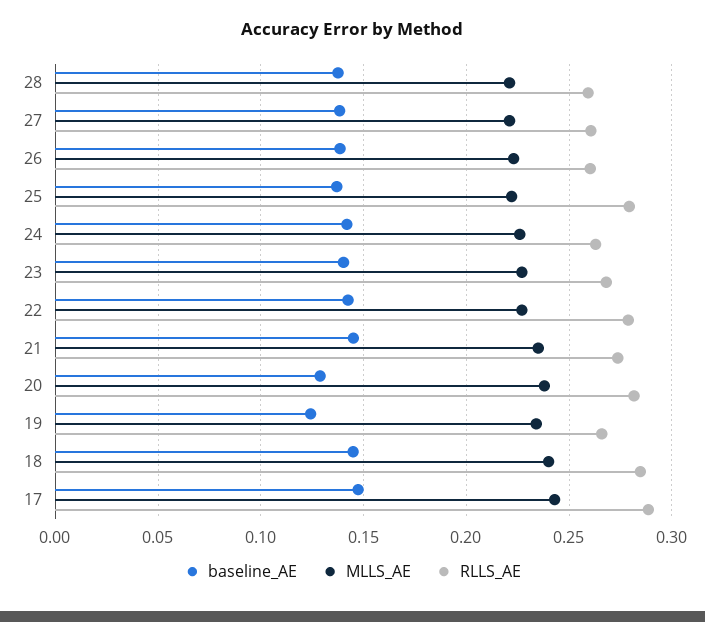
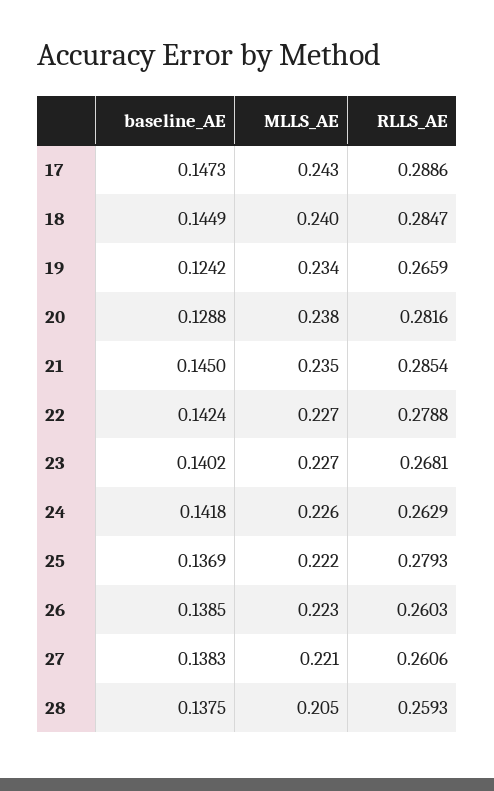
  {
    "baseline_AE": {
      "28": 0.1375,
      "27": 0.1383,
      "26": 0.1385,
      "25": 0.1369,
      "24": 0.1418,
      "23": 0.1402,
      "22": 0.1424,
      "21": 0.145,
      "20": 0.1288,
      "19": 0.1242,
      "18": 0.1449,
      "17": 0.1473
    },
    "MLLS_AE": {
-     "28": 0.22,
+     "28": 0.205,
      "27": 0.221,
      "26": 0.223,
      "25": 0.222,
      "24": 0.226,
      "23": 0.227,
      "22": 0.227,
      "21": 0.235,
      "20": 0.238,
      "19": 0.234,
      "18": 0.24,
      "17": 0.243
    },
    "RLLS_AE": {
      "28": 0.2593,
      "27": 0.2606,
      "26": 0.2603,
      "25": 0.2793,
      "24": 0.2629,
      "23": 0.2681,
      "22": 0.2788,
-     "21": 0.275,
+     "21": 0.2854,
      "20": 0.2816,
      "19": 0.2659,
      "18": 0.2847,
      "17": 0.2886
    }
  }

